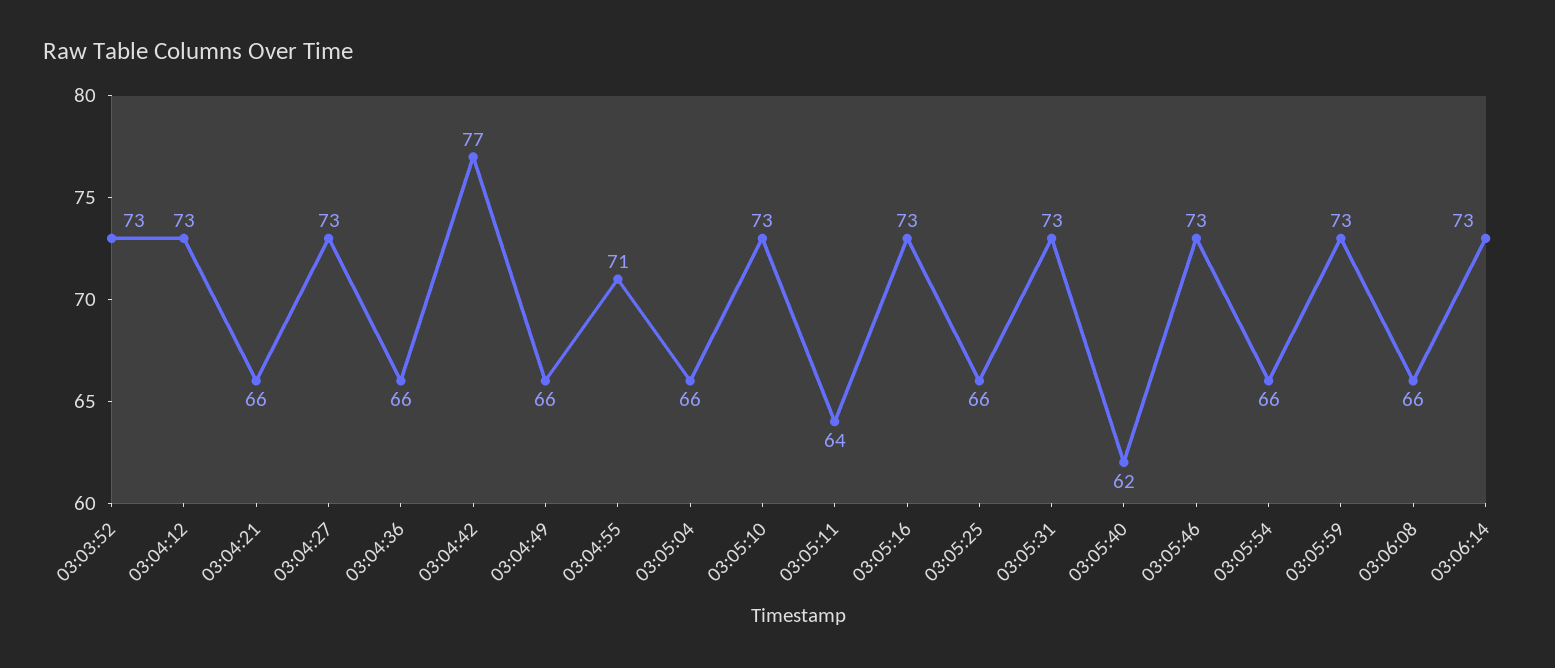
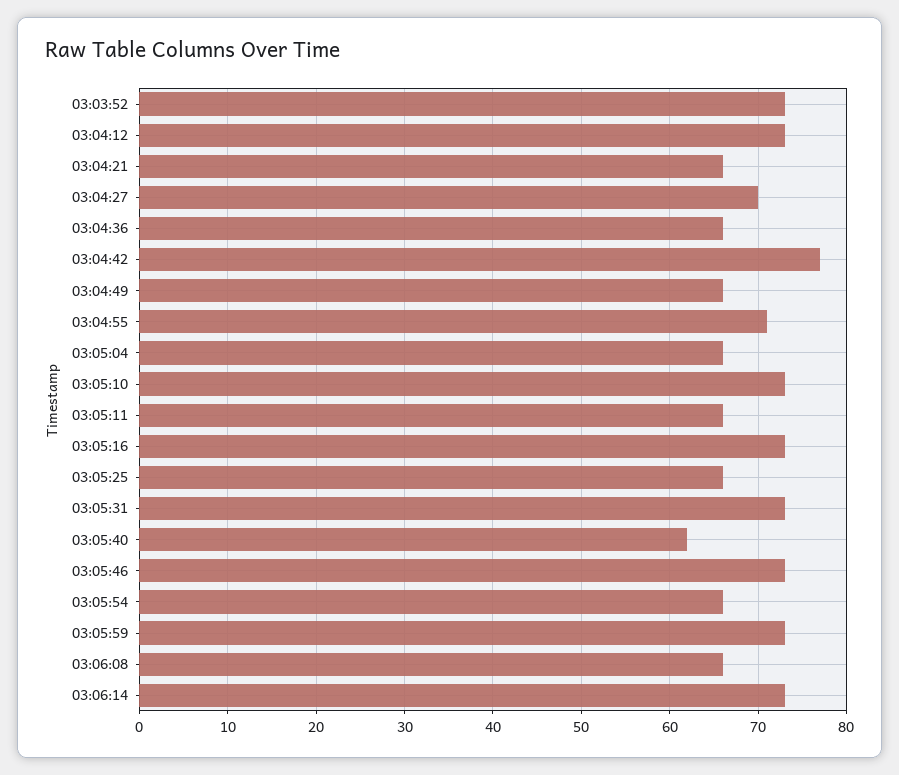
  {
    "03:03:52": 73,
    "03:04:12": 73,
    "03:04:21": 66,
-   "03:04:27": 73,
+   "03:04:27": 70,
    "03:04:36": 66,
    "03:04:42": 77,
    "03:04:49": 66,
    "03:04:55": 71,
    "03:05:04": 66,
    "03:05:10": 73,
-   "03:05:11": 64,
+   "03:05:11": 66,
    "03:05:16": 73,
    "03:05:25": 66,
    "03:05:31": 73,
    "03:05:40": 62,
    "03:05:46": 73,
    "03:05:54": 66,
    "03:05:59": 73,
    "03:06:08": 66,
    "03:06:14": 73
  }

